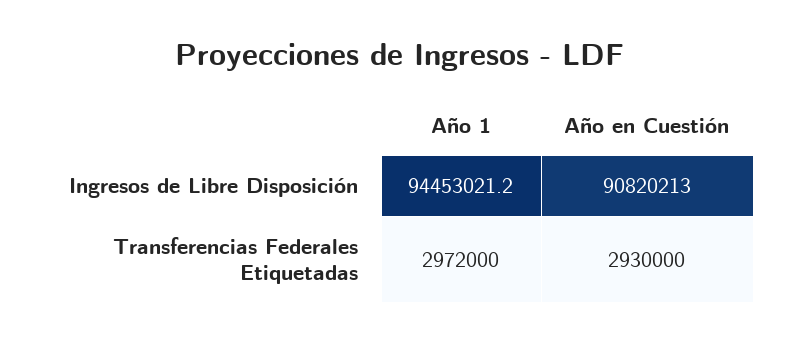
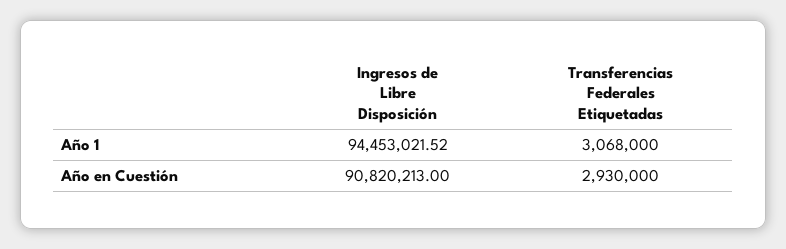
  {
    "Año 1": {
-     "Ingresos de Libre Disposición": 94453021.2,
+     "Ingresos de Libre Disposición": 94453021.52,
-     "Transferencias Federales Etiquetadas": 2972000
+     "Transferencias Federales Etiquetadas": 3068000
    },
    "Año en Cuestión": {
      "Ingresos de Libre Disposición": 90820213,
      "Transferencias Federales Etiquetadas": 2930000
    }
  }

